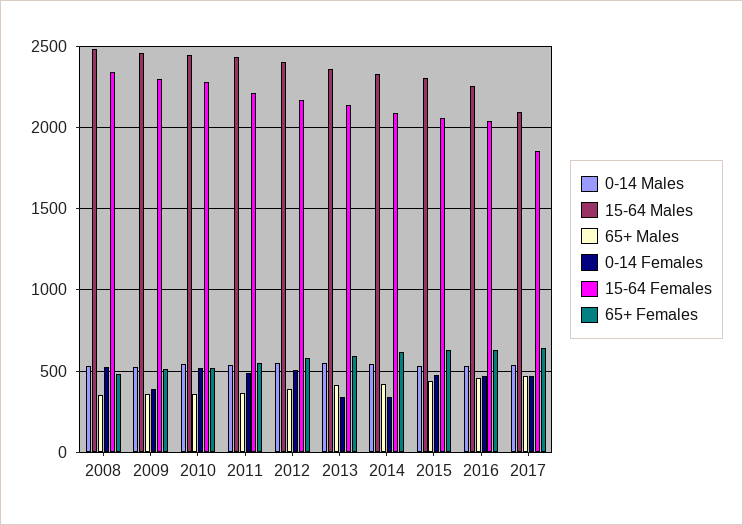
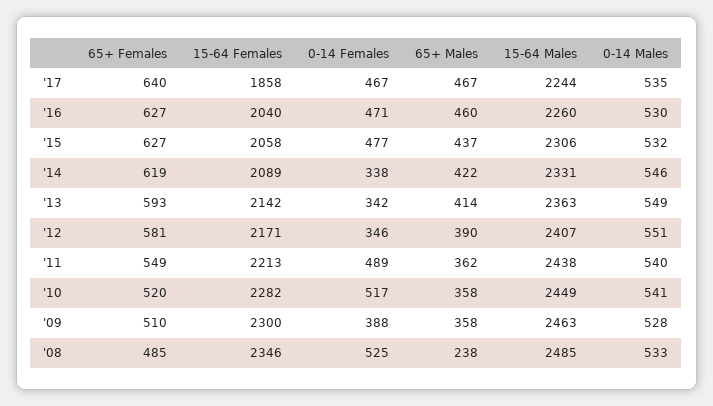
  {
    "0-14 Males": {
      "2008": 533,
      "2009": 528,
      "2010": 541,
      "2011": 540,
      "2012": 551,
      "2013": 549,
      "2014": 546,
      "2015": 532,
      "2016": 530,
      "2017": 535
    },
    "15-64 Males": {
      "2008": 2485,
      "2009": 2463,
      "2010": 2449,
      "2011": 2438,
      "2012": 2407,
      "2013": 2363,
      "2014": 2331,
      "2015": 2306,
      "2016": 2260,
-     "2017": 2100
+     "2017": 2244
    },
    "65+ Males": {
-     "2008": 350,
+     "2008": 238,
      "2009": 358,
      "2010": 358,
      "2011": 362,
      "2012": 390,
      "2013": 414,
      "2014": 422,
      "2015": 437,
      "2016": 460,
      "2017": 467
    },
    "0-14 Females": {
      "2008": 525,
      "2009": 388,
      "2010": 517,
      "2011": 489,
-     "2012": 500,
+     "2012": 346,
      "2013": 342,
      "2014": 338,
      "2015": 477,
      "2016": 471,
      "2017": 467
    },
    "15-64 Females": {
      "2008": 2346,
      "2009": 2300,
      "2010": 2282,
      "2011": 2213,
      "2012": 2171,
      "2013": 2142,
      "2014": 2089,
      "2015": 2058,
      "2016": 2040,
      "2017": 1858
    },
    "65+ Females": {
      "2008": 485,
      "2009": 510,
      "2010": 520,
      "2011": 549,
      "2012": 581,
      "2013": 593,
      "2014": 619,
      "2015": 627,
      "2016": 627,
      "2017": 640
    }
  }

